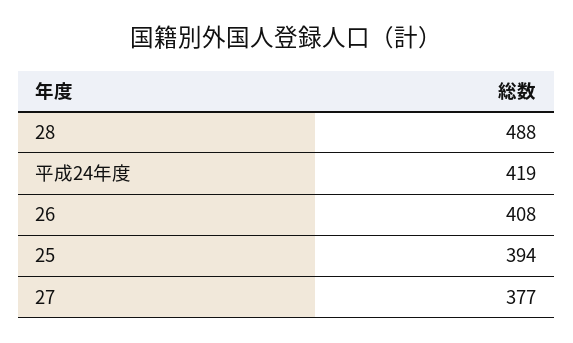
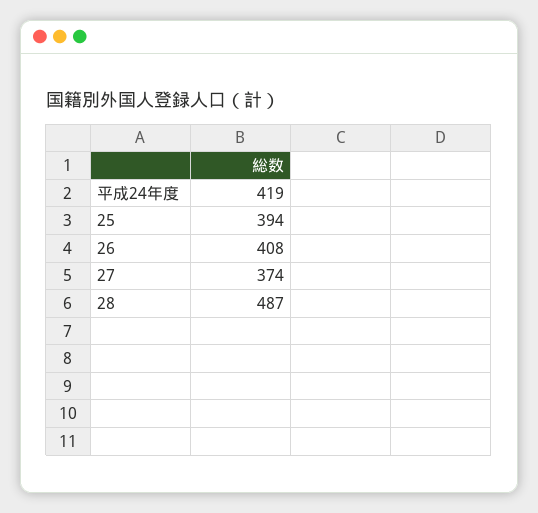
  {
-   "28": 488,
+   "28": 487,
    "平成24年度": 419,
    "26": 408,
    "25": 394,
-   "27": 377
+   "27": 374
  }

